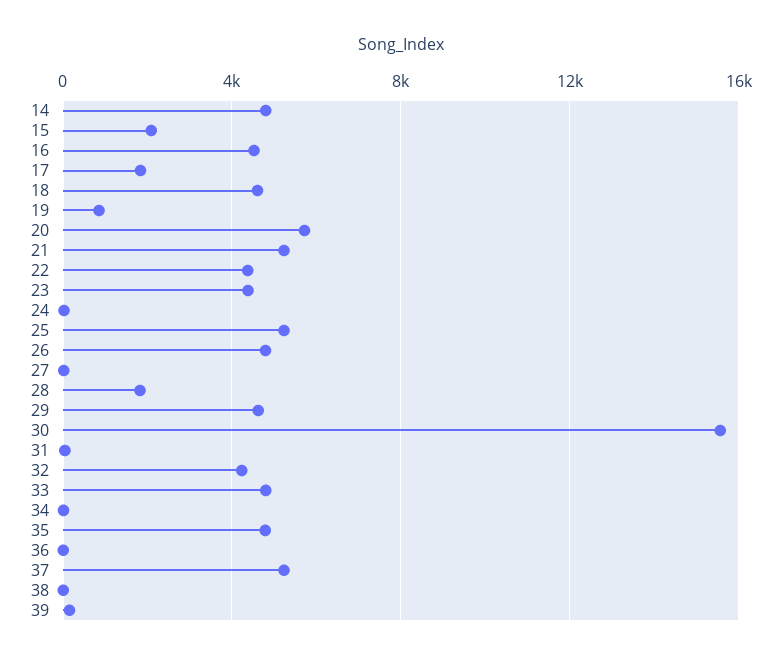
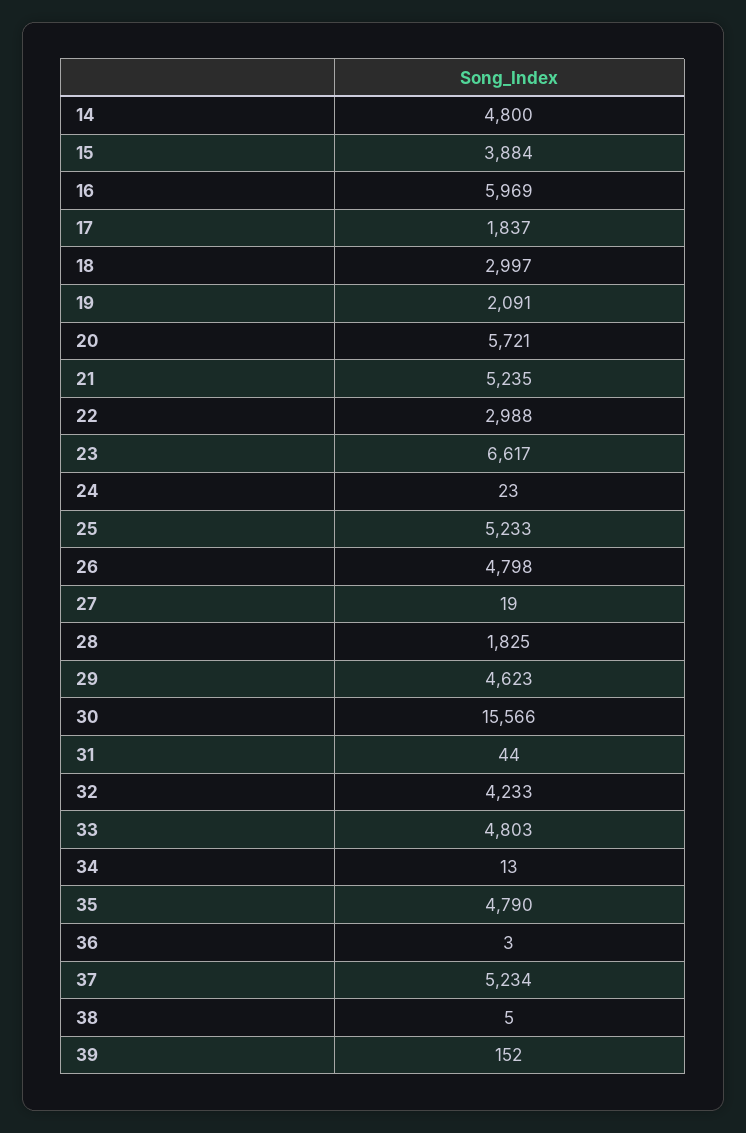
  {
    "14": 4800,
-   "15": 2000,
+   "15": 3884,
-   "16": 4500,
+   "16": 5969,
    "17": 1837,
-   "18": 4500,
+   "18": 2997,
-   "19": 1000,
+   "19": 2091,
    "20": 5721,
    "21": 5235,
-   "22": 4500,
+   "22": 2988,
-   "23": 4500,
+   "23": 6617,
    "24": 23,
    "25": 5233,
    "26": 4798,
    "27": 19,
    "28": 1825,
    "29": 4623,
    "30": 15566,
    "31": 44,
    "32": 4233,
    "33": 4803,
    "34": 13,
    "35": 4790,
    "36": 3,
    "37": 5234,
    "38": 5,
    "39": 152
  }

